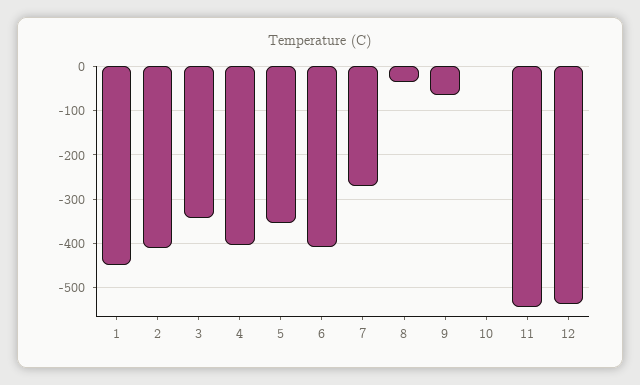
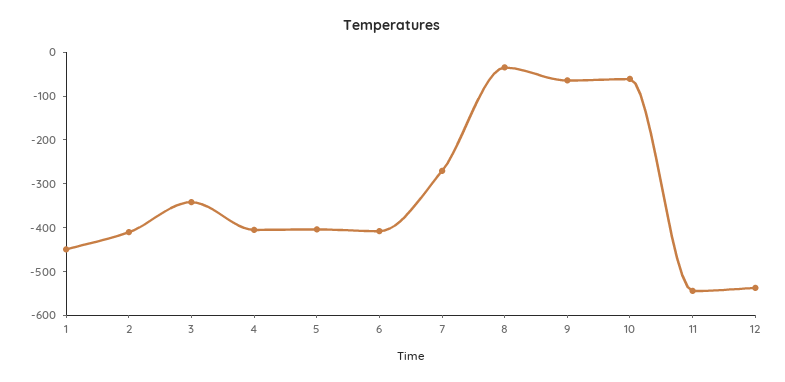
  {
    "1": -440,
    "2": -420,
    "3": -340,
    "4": -400,
-   "5": -360,
+   "5": -400,
    "6": -400,
    "7": -280,
    "8": -40,
    "9": -60,
-   "10": 0,
+   "10": -60,
    "11": -540,
    "12": -540
  }

